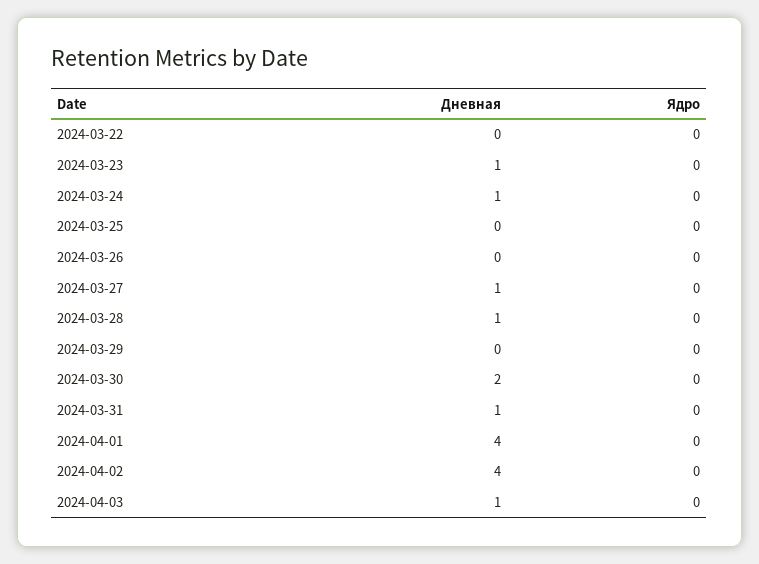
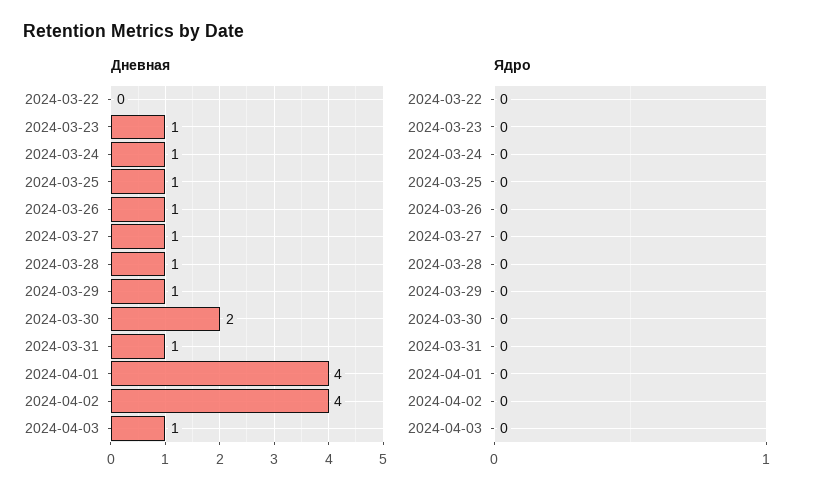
  {
    "Дневная": {
      "2024-03-22": 0,
      "2024-03-23": 1,
      "2024-03-24": 1,
-     "2024-03-25": 0,
+     "2024-03-25": 1,
-     "2024-03-26": 0,
+     "2024-03-26": 1,
      "2024-03-27": 1,
      "2024-03-28": 1,
-     "2024-03-29": 0,
+     "2024-03-29": 1,
      "2024-03-30": 2,
      "2024-03-31": 1,
      "2024-04-01": 4,
      "2024-04-02": 4,
      "2024-04-03": 1
    },
    "Ядро": {
      "2024-03-22": 0,
      "2024-03-23": 0,
      "2024-03-24": 0,
      "2024-03-25": 0,
      "2024-03-26": 0,
      "2024-03-27": 0,
      "2024-03-28": 0,
      "2024-03-29": 0,
      "2024-03-30": 0,
      "2024-03-31": 0,
      "2024-04-01": 0,
      "2024-04-02": 0,
      "2024-04-03": 0
    }
  }

